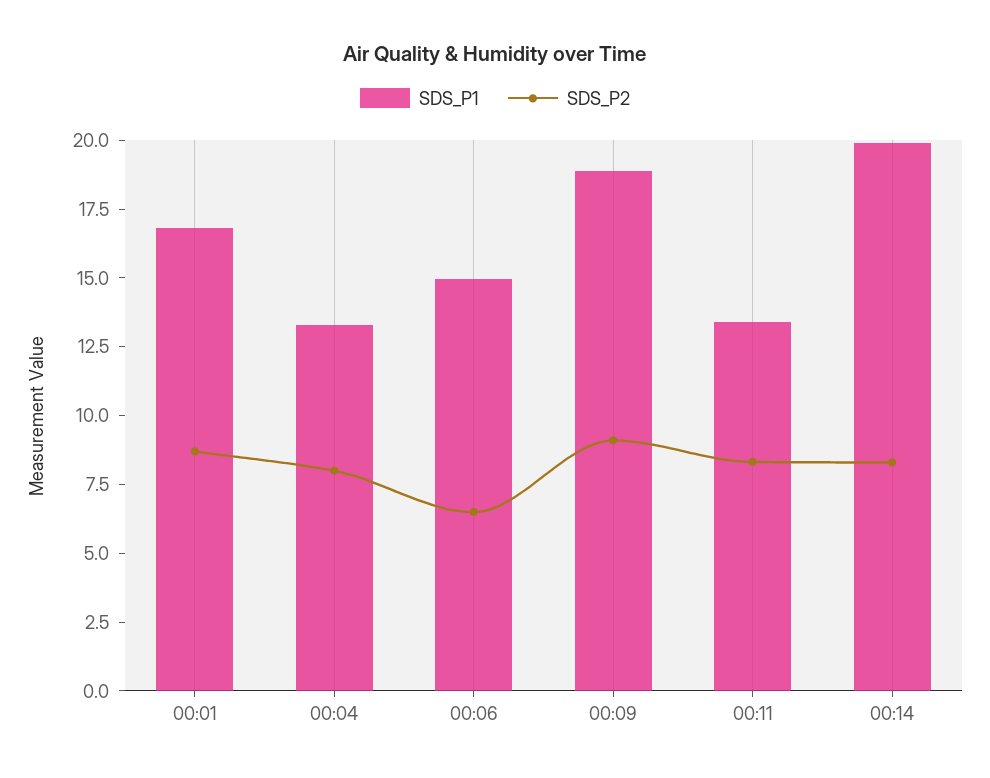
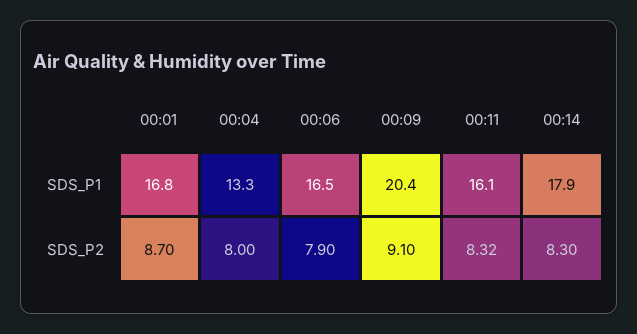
  {
    "SDS_P1": {
      "00:01": 16.8,
      "00:04": 13.3,
-     "00:06": 15,
+     "00:06": 16.5,
-     "00:09": 19,
+     "00:09": 20.4,
-     "00:11": 13.5,
+     "00:11": 16.1,
-     "00:14": 20
+     "00:14": 17.9
    },
    "SDS_P2": {
      "00:01": 8.7,
      "00:04": 8,
-     "00:06": 6.5,
+     "00:06": 7.9,
      "00:09": 9.1,
      "00:11": 8.32,
      "00:14": 8.3
    }
  }

